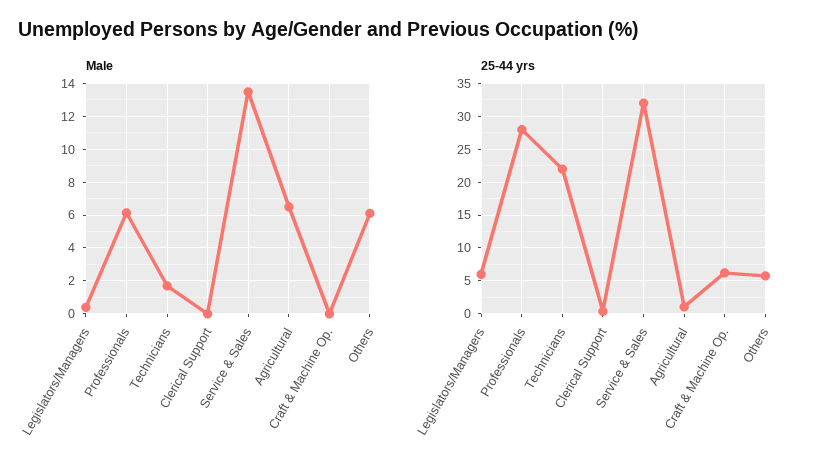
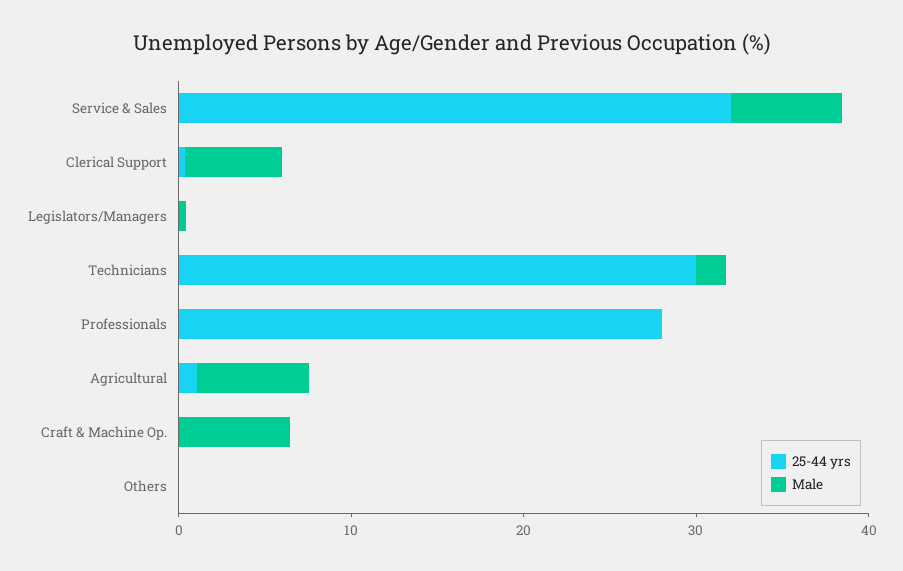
  {
    "Male": {
      "Legislators/Managers": 0.5,
-     "Professionals": 6,
+     "Professionals": 0,
      "Technicians": 1.5,
-     "Clerical Support": 0,
+     "Clerical Support": 6,
-     "Service & Sales": 13.5,
+     "Service & Sales": 6,
      "Agricultural": 6.5,
-     "Craft & Machine Op.": 0,
+     "Craft & Machine Op.": 6,
-     "Others": 6
+     "Others": 0
    },
    "25-44 yrs": {
-     "Legislators/Managers": 6,
+     "Legislators/Managers": 0,
      "Professionals": 28,
-     "Technicians": 22,
+     "Technicians": 30,
      "Clerical Support": 0,
      "Service & Sales": 32,
      "Agricultural": 1,
-     "Craft & Machine Op.": 6,
+     "Craft & Machine Op.": 0,
-     "Others": 6
+     "Others": 0
    }
  }

